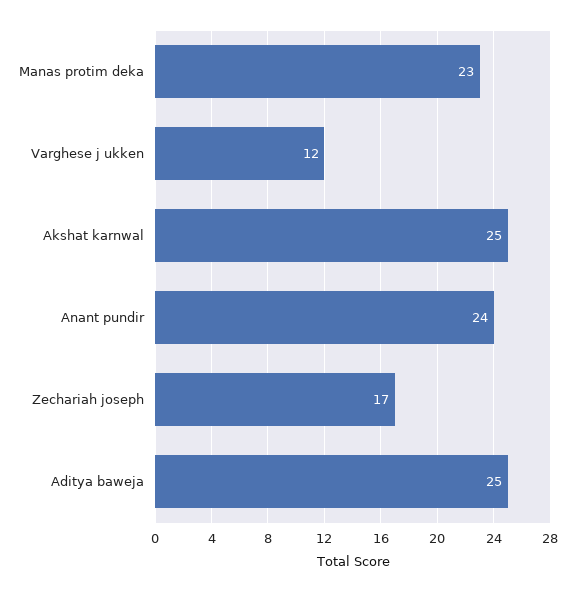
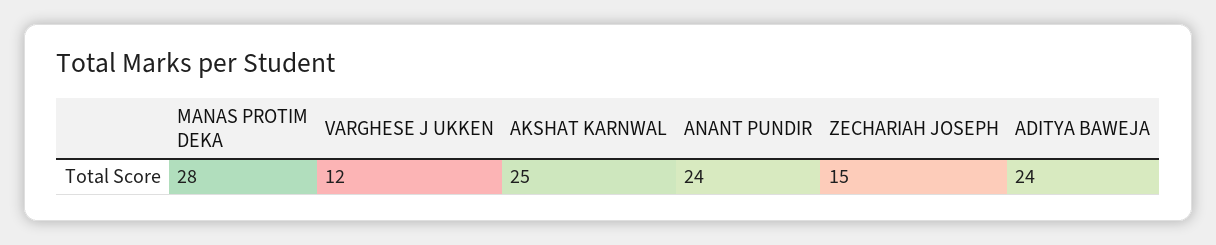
  {
-   "Manas protim deka": 23,
+   "Manas protim deka": 28,
    "Varghese j ukken": 12,
    "Akshat karnwal": 25,
    "Anant pundir": 24,
-   "Zechariah joseph": 17,
+   "Zechariah joseph": 15,
-   "Aditya baweja": 25
+   "Aditya baweja": 24
  }

